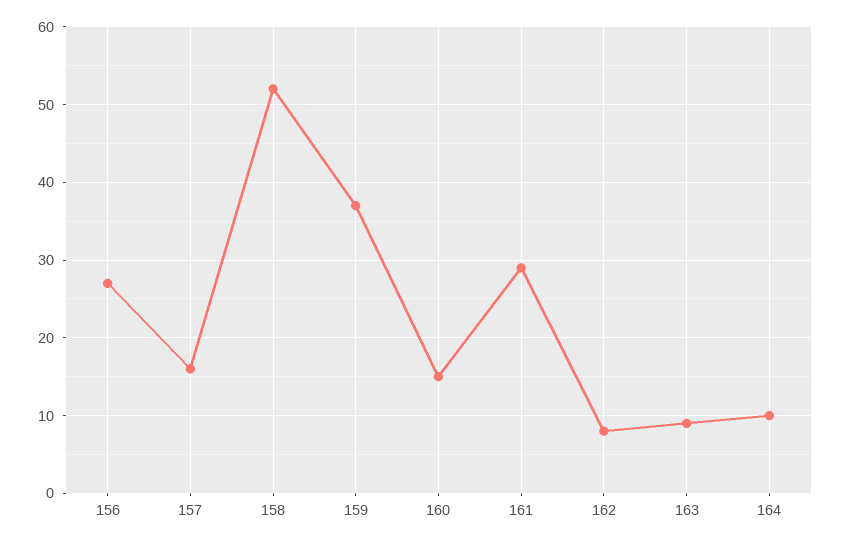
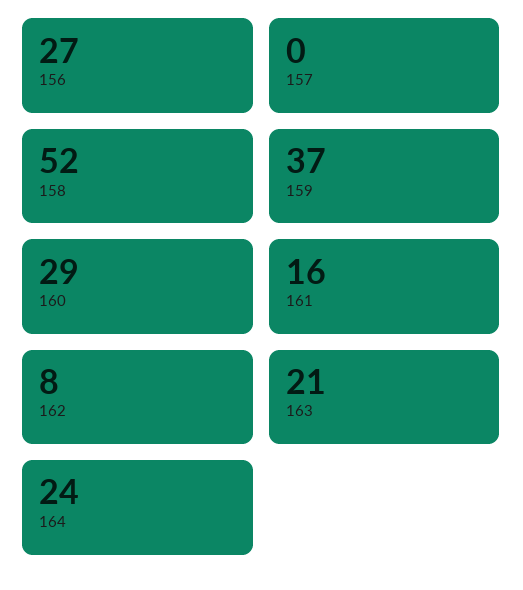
  {
    "156": 27,
-   "157": 16,
+   "157": 0,
    "158": 52,
    "159": 37,
-   "160": 15,
+   "160": 29,
-   "161": 29,
+   "161": 16,
    "162": 8,
-   "163": 9,
+   "163": 21,
-   "164": 10
+   "164": 24
  }

